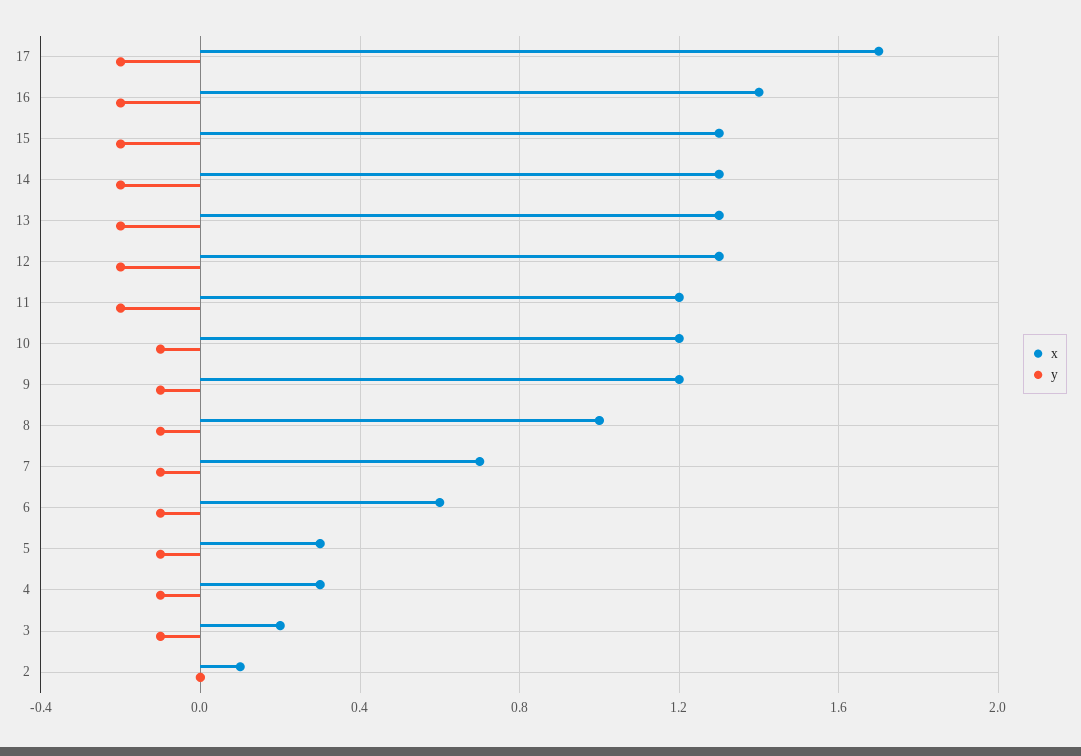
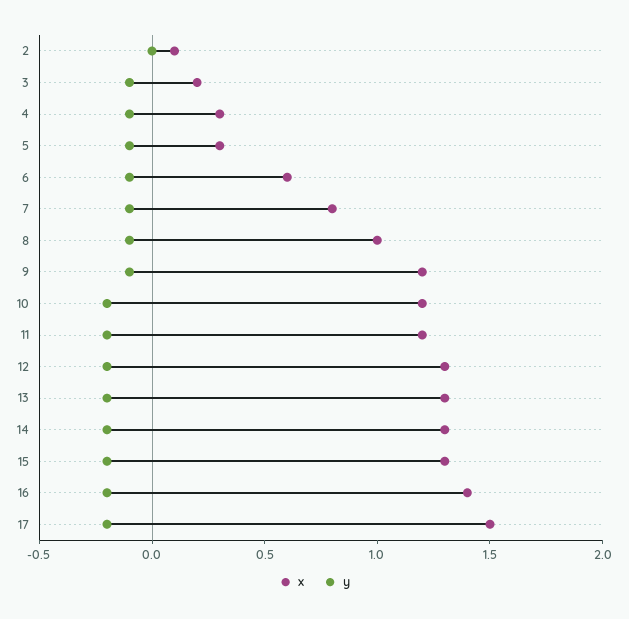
  {
    "x": {
-     "17": 1.7,
+     "17": 1.5,
      "16": 1.4,
      "15": 1.3,
      "14": 1.3,
      "13": 1.3,
      "12": 1.3,
      "11": 1.2,
      "10": 1.2,
      "9": 1.2,
      "8": 1,
-     "7": 0.7,
+     "7": 0.8,
      "6": 0.6,
      "5": 0.3,
      "4": 0.3,
      "3": 0.2,
      "2": 0.1
    },
    "y": {
      "17": -0.2,
      "16": -0.2,
      "15": -0.2,
      "14": -0.2,
      "13": -0.2,
      "12": -0.2,
      "11": -0.2,
-     "10": -0.1,
+     "10": -0.2,
      "9": -0.1,
      "8": -0.1,
      "7": -0.1,
      "6": -0.1,
      "5": -0.1,
      "4": -0.1,
      "3": -0.1,
      "2": 0
    }
  }

